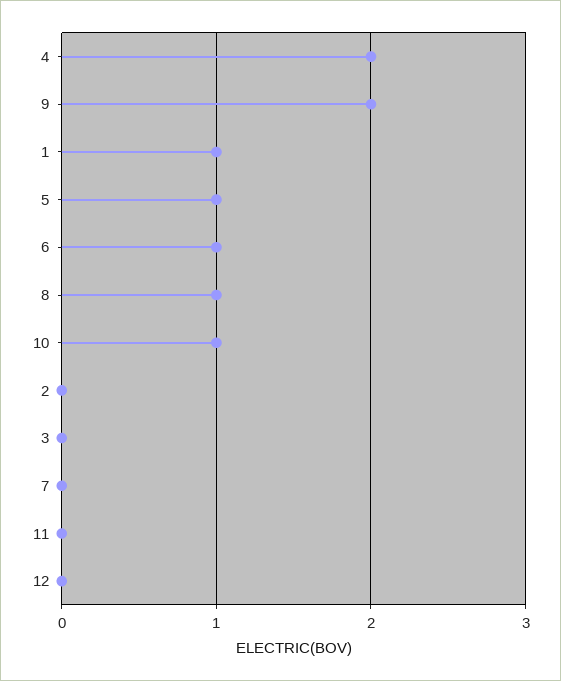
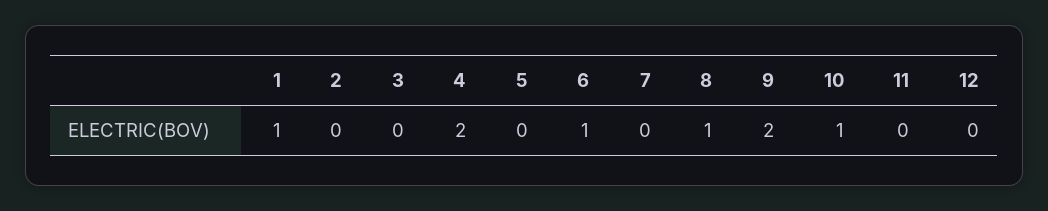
  {
    "4": 2,
    "9": 2,
    "1": 1,
-   "5": 1,
+   "5": 0,
    "6": 1,
    "8": 1,
    "10": 1,
    "2": 0,
    "3": 0,
    "7": 0,
    "11": 0,
    "12": 0
  }

